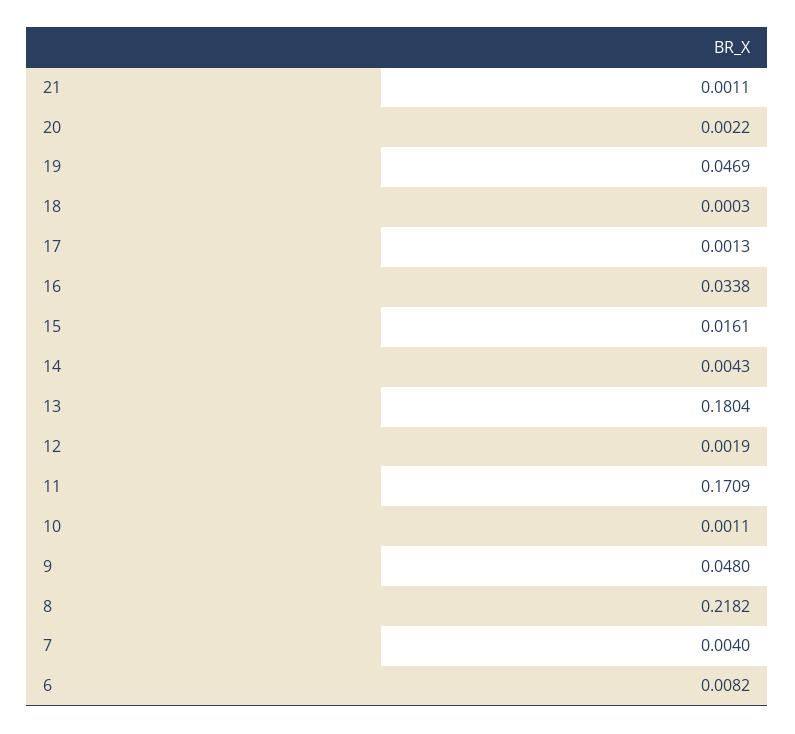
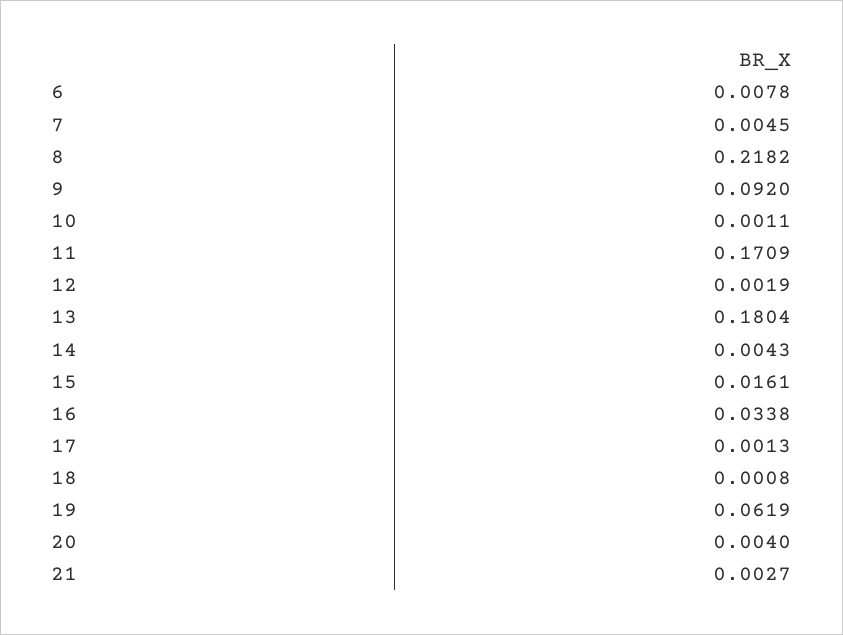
  {
-   "21": 0.0011,
+   "21": 0.0027,
-   "20": 0.0022,
+   "20": 0.004,
-   "19": 0.0469,
+   "19": 0.0619,
-   "18": 0.0003,
+   "18": 0.0008,
    "17": 0.0013,
    "16": 0.0338,
    "15": 0.0161,
    "14": 0.0043,
    "13": 0.1804,
    "12": 0.0019,
    "11": 0.1709,
    "10": 0.0011,
-   "9": 0.048,
+   "9": 0.092,
    "8": 0.2182,
-   "7": 0.004,
+   "7": 0.0045,
-   "6": 0.0082
+   "6": 0.0078
  }

